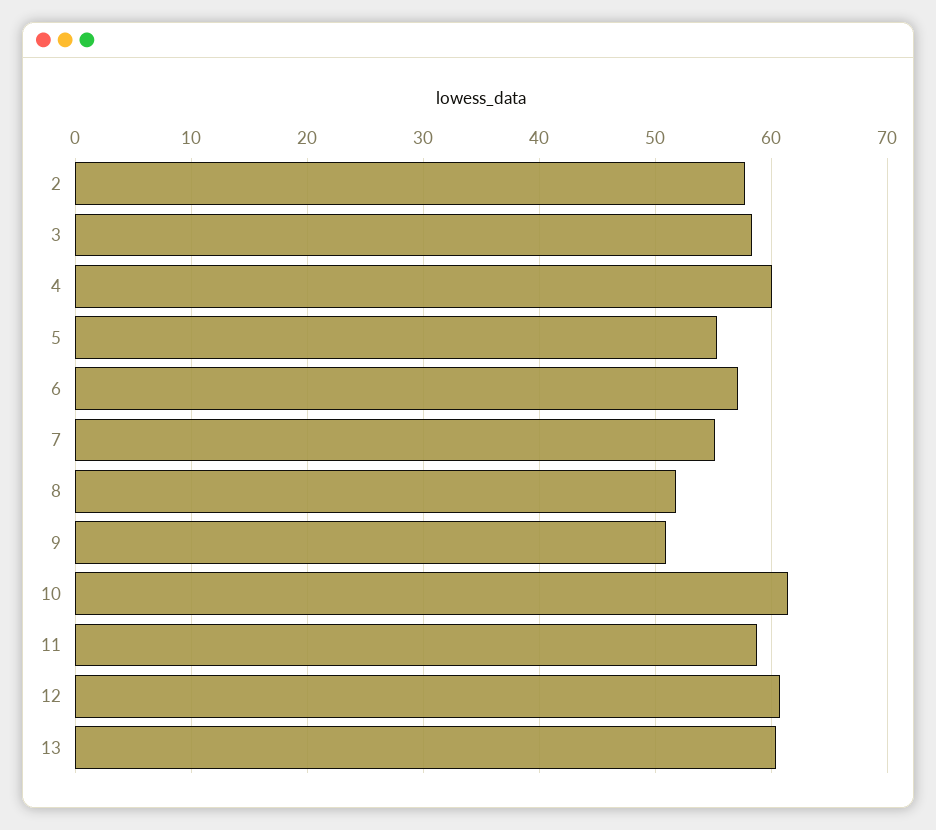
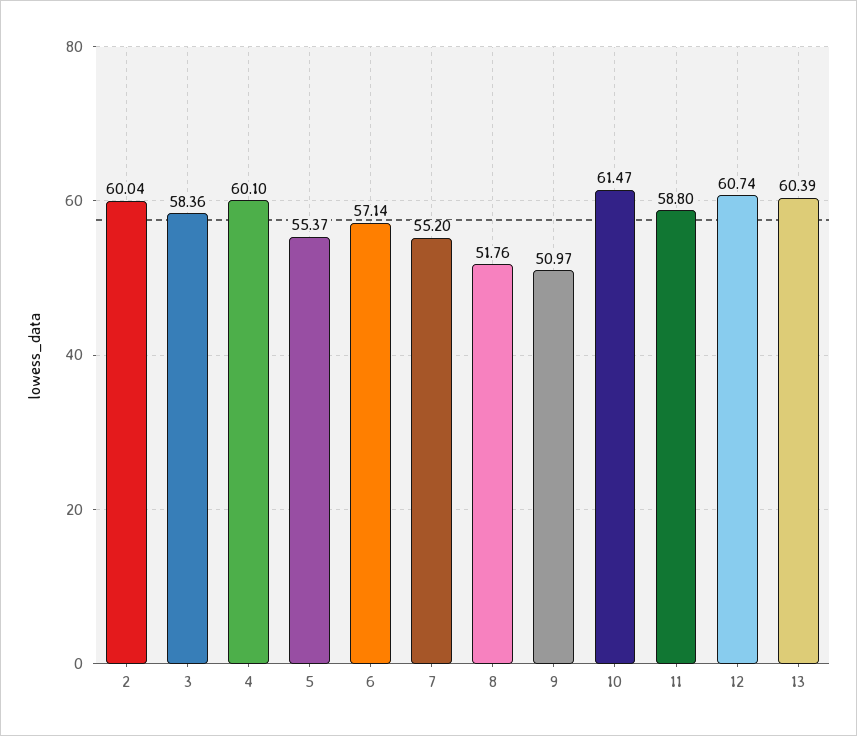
  {
-   "2": 58,
+   "2": 60.04,
    "3": 58.36,
    "4": 60.1,
    "5": 55.37,
    "6": 57.14,
    "7": 55.2,
    "8": 51.76,
    "9": 50.97,
    "10": 61.47,
    "11": 58.8,
    "12": 60.74,
    "13": 60.39
  }

